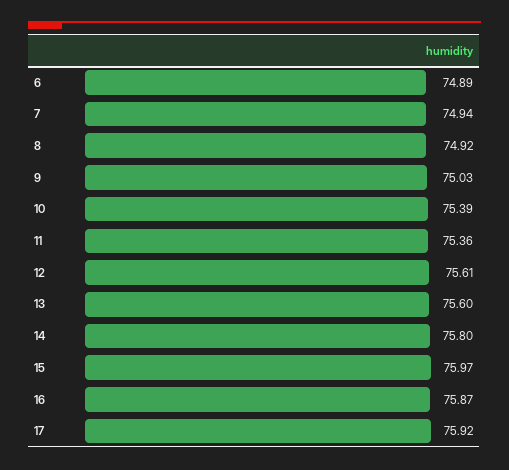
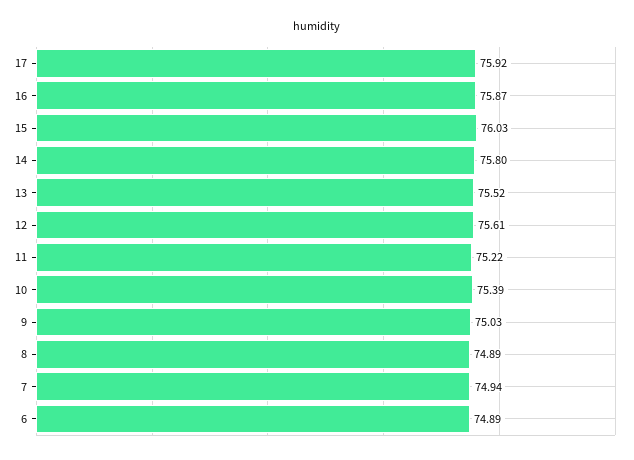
  {
    "6": 74.89,
    "7": 74.94,
-   "8": 74.92,
+   "8": 74.89,
    "9": 75.03,
    "10": 75.39,
-   "11": 75.36,
+   "11": 75.22,
    "12": 75.61,
-   "13": 75.6,
+   "13": 75.52,
    "14": 75.8,
-   "15": 75.97,
+   "15": 76.03,
    "16": 75.87,
    "17": 75.92
  }

